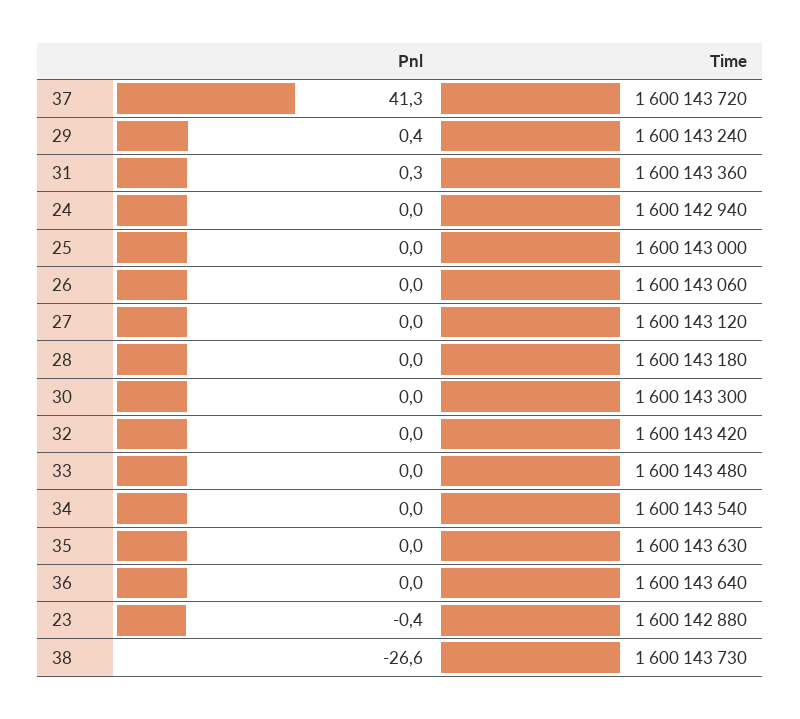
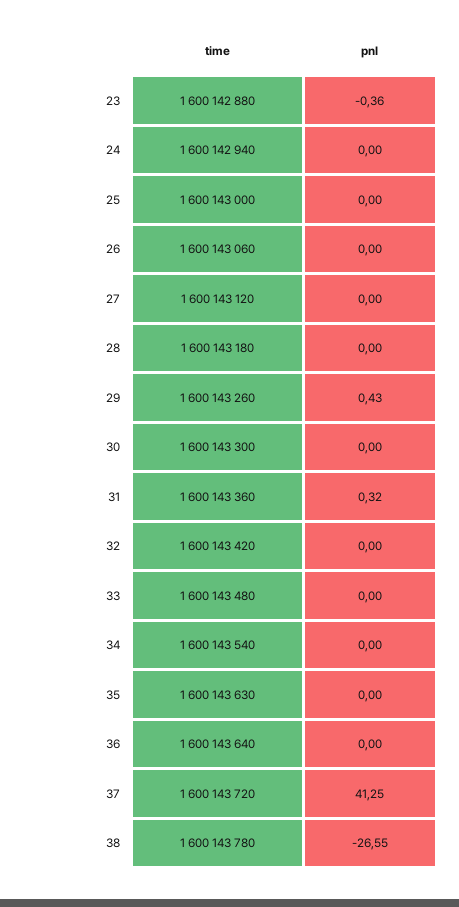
  {
    "Pnl": {
      "37": 41.25,
      "29": 0.43,
      "31": 0.32,
      "24": 0,
      "25": 0,
      "26": 0,
      "27": 0,
      "28": 0,
      "30": 0,
      "32": 0,
      "33": 0,
      "34": 0,
      "35": 0,
      "36": 0,
      "23": -0.36,
      "38": -26.55
    },
    "Time": {
      "37": 1600143720,
-     "29": 1600143240,
+     "29": 1600143260,
      "31": 1600143360,
      "24": 1600142940,
      "25": 1600143000,
      "26": 1600143060,
      "27": 1600143120,
      "28": 1600143180,
      "30": 1600143300,
      "32": 1600143420,
      "33": 1600143480,
      "34": 1600143540,
      "35": 1600143630,
      "36": 1600143640,
      "23": 1600142880,
-     "38": 1600143730
+     "38": 1600143780
    }
  }

